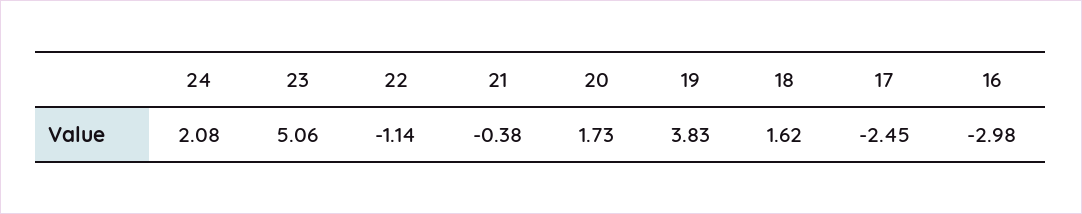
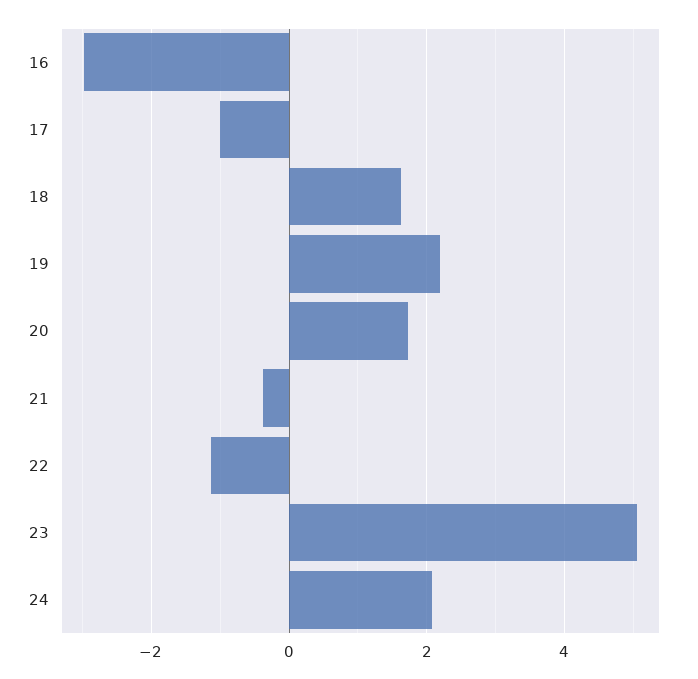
  {
    "24": 2.08,
    "23": 5.06,
    "22": -1.14,
    "21": -0.38,
    "20": 1.73,
-   "19": 3.83,
+   "19": 2.2,
    "18": 1.62,
-   "17": -2.45,
+   "17": -1,
    "16": -2.98
  }

